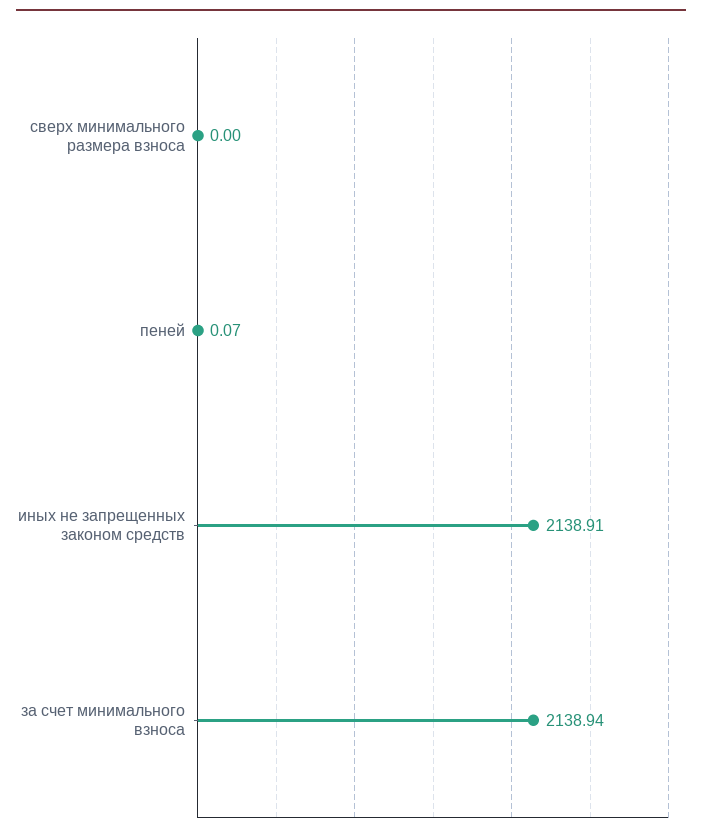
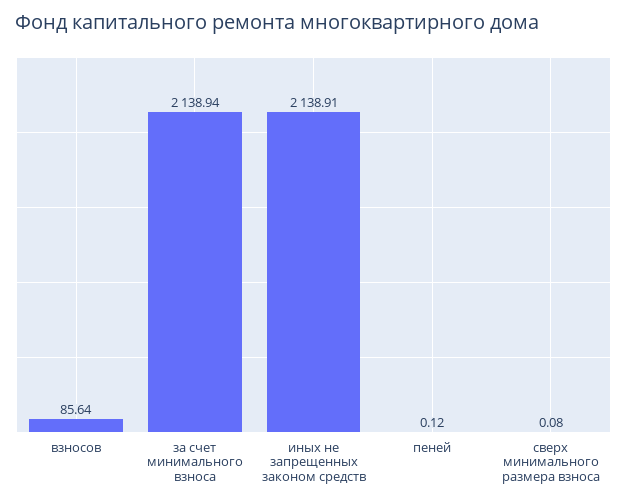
  {
-   "сверх минимального размера взноса": 0,
+   "сверх минимального размера взноса": 0.08,
-   "пеней": 0.07,
+   "пеней": 0.12,
    "иных не запрещенных законом средств": 2138.91,
-   "за счет минимального взноса": 2138.94
+   "за счет минимального взноса": 2138.94,
+   "взносов": 85.64
  }

